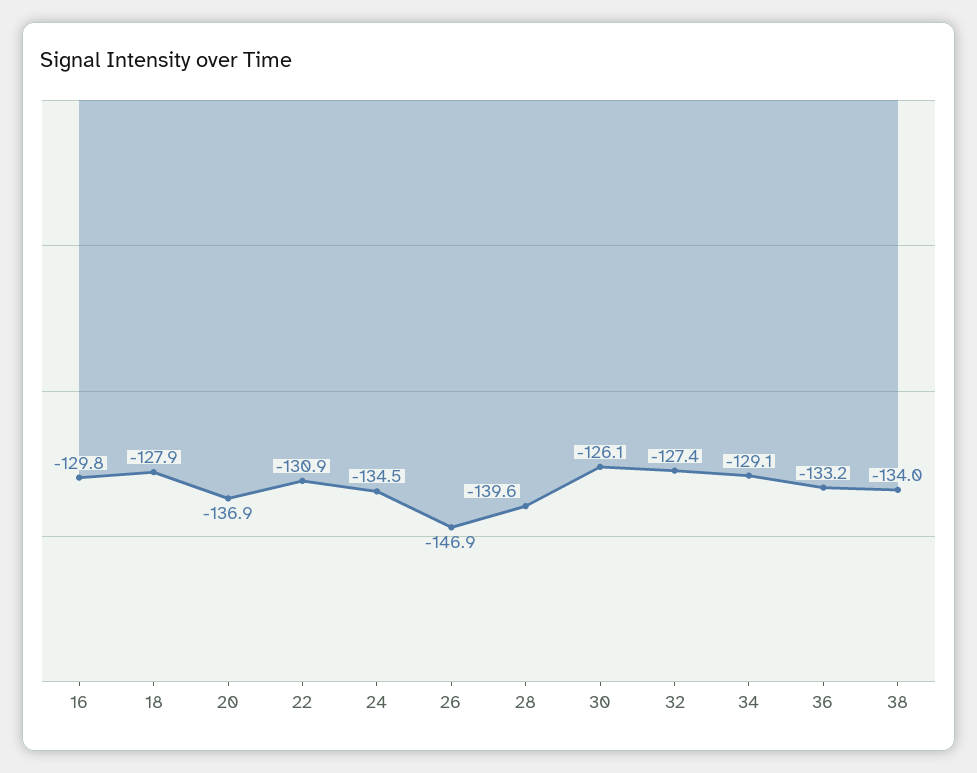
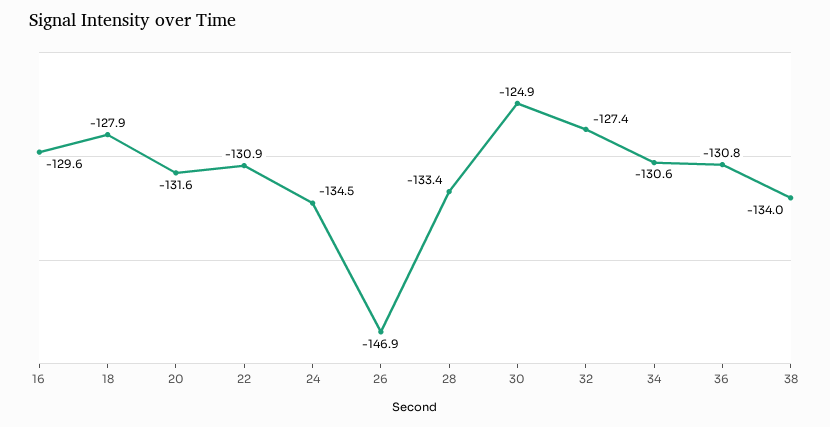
  {
-   "16": -129.8,
+   "16": -129.6,
    "18": -127.9,
-   "20": -136.9,
+   "20": -131.6,
    "22": -130.9,
    "24": -134.5,
    "26": -146.9,
-   "28": -139.6,
+   "28": -133.4,
-   "30": -126.1,
+   "30": -124.9,
    "32": -127.4,
-   "34": -129.1,
+   "34": -130.6,
-   "36": -133.2,
+   "36": -130.8,
    "38": -134
  }

